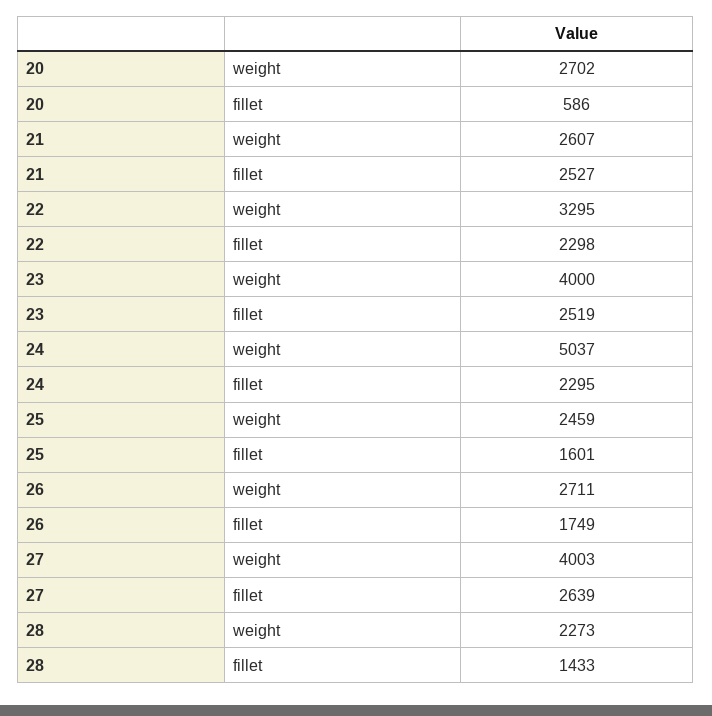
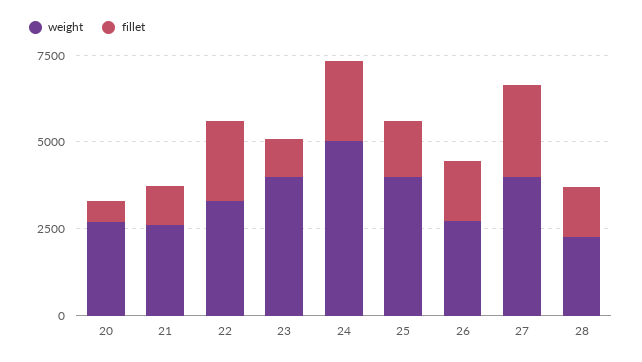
  {
    "weight": {
      "20": 2702,
      "21": 2607,
      "22": 3295,
      "23": 4000,
      "24": 5037,
-     "25": 2459,
+     "25": 4000,
      "26": 2711,
      "27": 4003,
      "28": 2273
    },
    "fillet": {
      "20": 586,
-     "21": 2527,
+     "21": 1000,
      "22": 2298,
-     "23": 2519,
+     "23": 1000,
      "24": 2295,
      "25": 1601,
      "26": 1749,
      "27": 2639,
      "28": 1433
    }
  }

